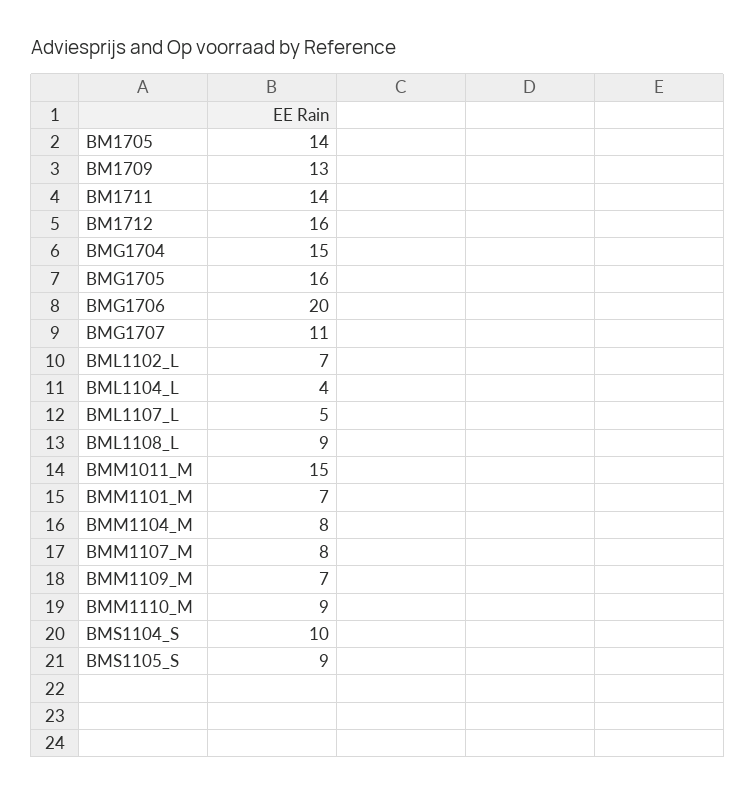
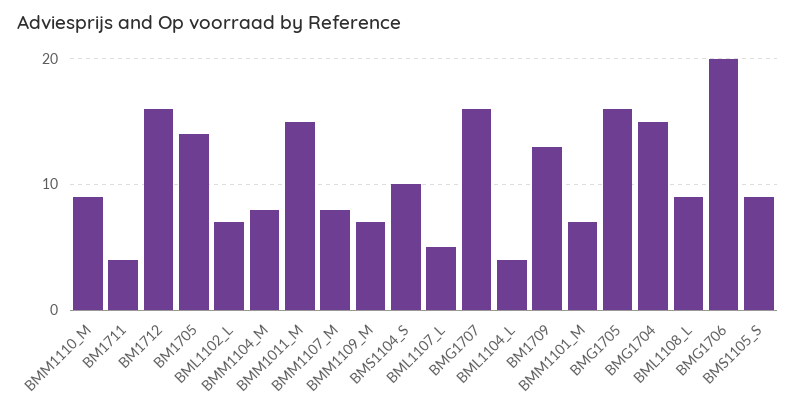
  {
    "BM1705": 14,
    "BM1709": 13,
-   "BM1711": 14,
+   "BM1711": 4,
    "BM1712": 16,
    "BMG1704": 15,
    "BMG1705": 16,
    "BMG1706": 20,
-   "BMG1707": 11,
+   "BMG1707": 16,
    "BML1102_L": 7,
    "BML1104_L": 4,
    "BML1107_L": 5,
    "BML1108_L": 9,
    "BMM1011_M": 15,
    "BMM1101_M": 7,
    "BMM1104_M": 8,
    "BMM1107_M": 8,
    "BMM1109_M": 7,
    "BMM1110_M": 9,
    "BMS1104_S": 10,
    "BMS1105_S": 9
  }

